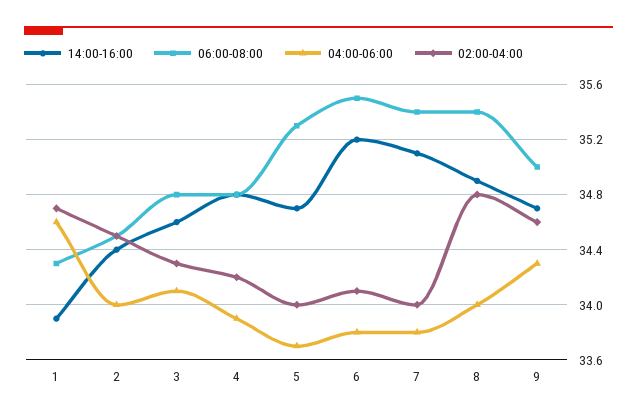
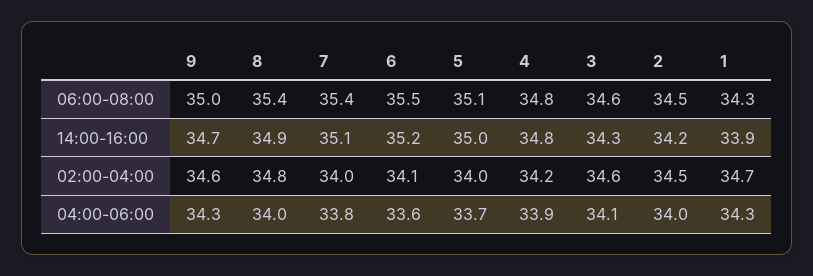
  {
    "14:00-16:00": {
      "1": 33.9,
-     "2": 34.4,
+     "2": 34.2,
-     "3": 34.6,
+     "3": 34.3,
      "4": 34.8,
-     "5": 34.7,
+     "5": 35,
      "6": 35.2,
      "7": 35.1,
      "8": 34.9,
      "9": 34.7
    },
    "06:00-08:00": {
      "1": 34.3,
      "2": 34.5,
-     "3": 34.8,
+     "3": 34.6,
      "4": 34.8,
-     "5": 35.3,
+     "5": 35.1,
      "6": 35.5,
      "7": 35.4,
      "8": 35.4,
      "9": 35
    },
    "04:00-06:00": {
-     "1": 34.6,
+     "1": 34.3,
      "2": 34,
      "3": 34.1,
      "4": 33.9,
      "5": 33.7,
-     "6": 33.8,
+     "6": 33.6,
      "7": 33.8,
      "8": 34,
      "9": 34.3
    },
    "02:00-04:00": {
      "1": 34.7,
      "2": 34.5,
-     "3": 34.3,
+     "3": 34.6,
      "4": 34.2,
      "5": 34,
      "6": 34.1,
      "7": 34,
      "8": 34.8,
      "9": 34.6
    }
  }

